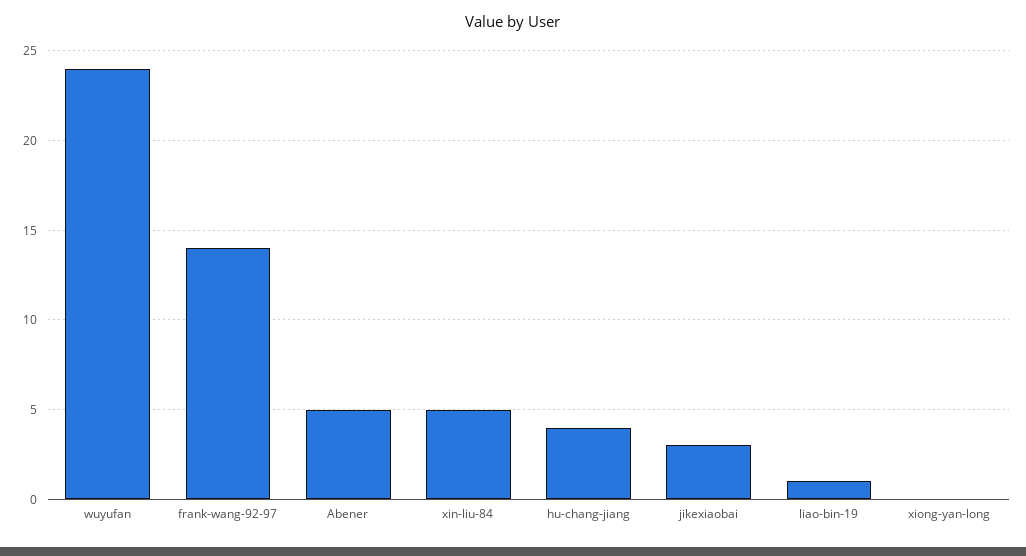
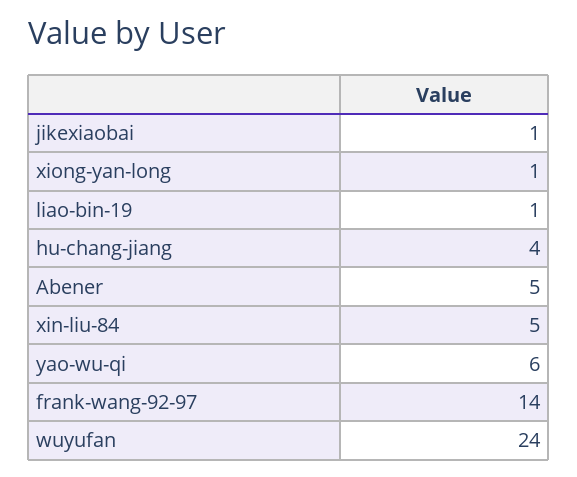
  {
    "wuyufan": 24,
    "frank-wang-92-97": 14,
    "Abener": 5,
    "xin-liu-84": 5,
    "hu-chang-jiang": 4,
-   "jikexiaobai": 3,
+   "jikexiaobai": 1,
    "liao-bin-19": 1,
-   "xiong-yan-long": 0
+   "xiong-yan-long": 1,
+   "yao-wu-qi": 6
  }

